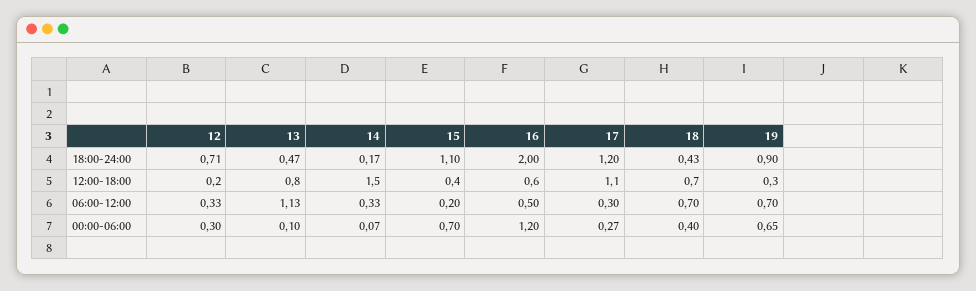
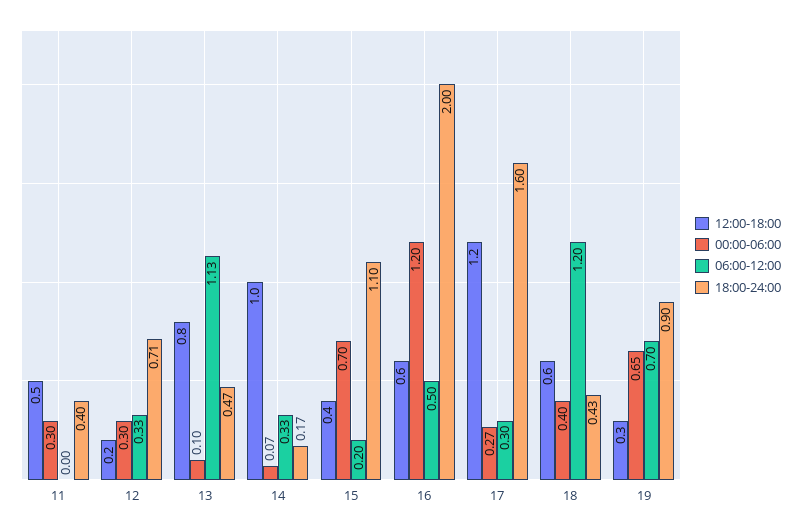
  {
    "18:00-24:00": {
      "12": 0.71,
      "13": 0.47,
      "14": 0.17,
      "15": 1.1,
      "16": 2,
-     "17": 1.2,
+     "17": 1.6,
      "18": 0.43,
-     "19": 0.9
+     "19": 0.9,
+     "11": 0.4
    },
    "12:00-18:00": {
      "12": 0.2,
      "13": 0.8,
-     "14": 1.5,
+     "14": 1,
      "15": 0.4,
      "16": 0.6,
-     "17": 1.1,
+     "17": 1.2,
-     "18": 0.7,
+     "18": 0.6,
-     "19": 0.3
+     "19": 0.3,
+     "11": 0.5
    },
    "06:00-12:00": {
      "12": 0.33,
      "13": 1.13,
      "14": 0.33,
      "15": 0.2,
      "16": 0.5,
      "17": 0.3,
-     "18": 0.7,
+     "18": 1.2,
-     "19": 0.7
+     "19": 0.7,
+     "11": 0
    },
    "00:00-06:00": {
      "12": 0.3,
      "13": 0.1,
      "14": 0.07,
      "15": 0.7,
      "16": 1.2,
      "17": 0.27,
      "18": 0.4,
-     "19": 0.65
+     "19": 0.65,
+     "11": 0.3
    }
  }

